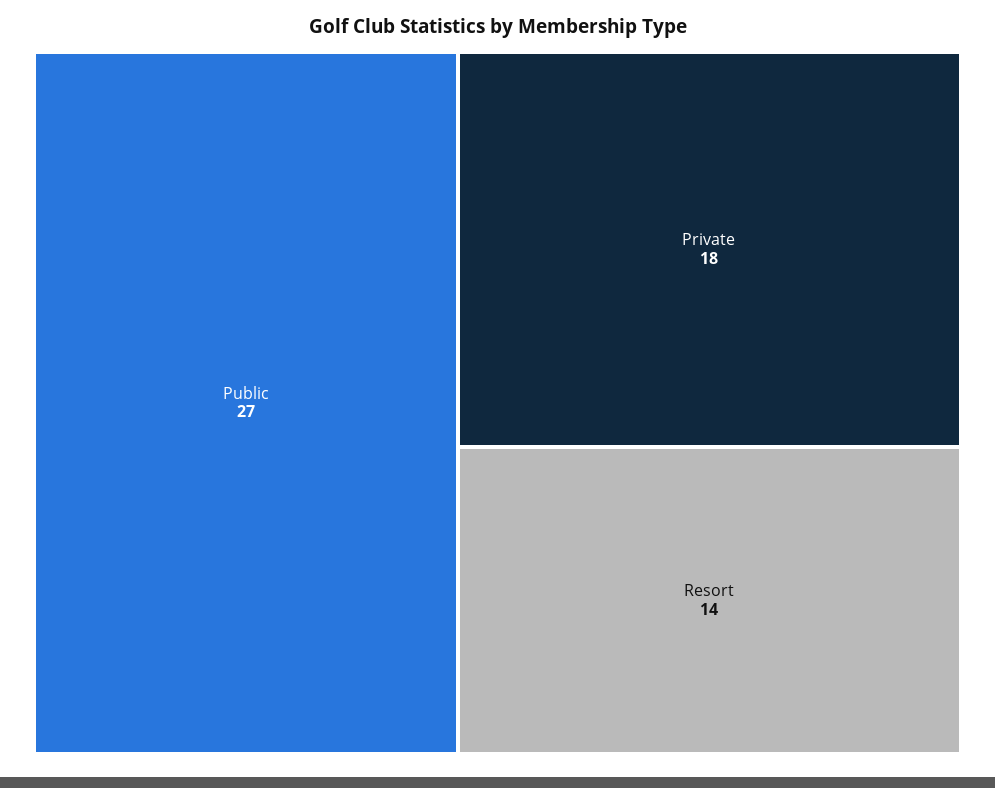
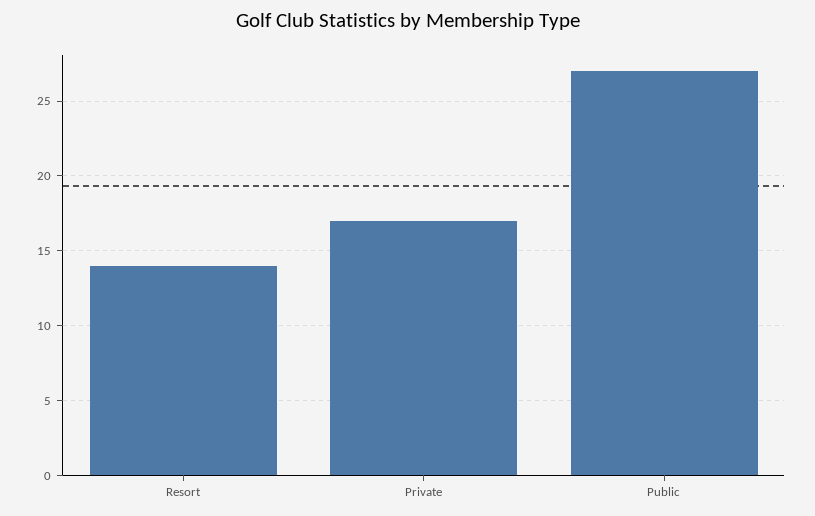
  {
    "Public": 27,
-   "Private": 18,
+   "Private": 17,
    "Resort": 14
  }

